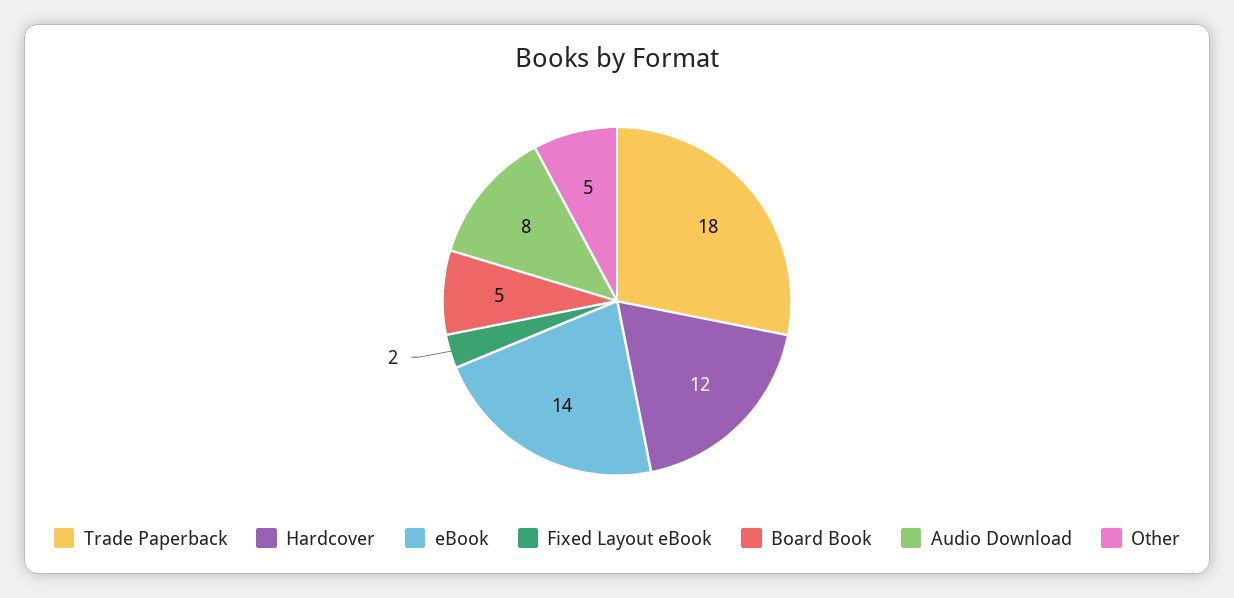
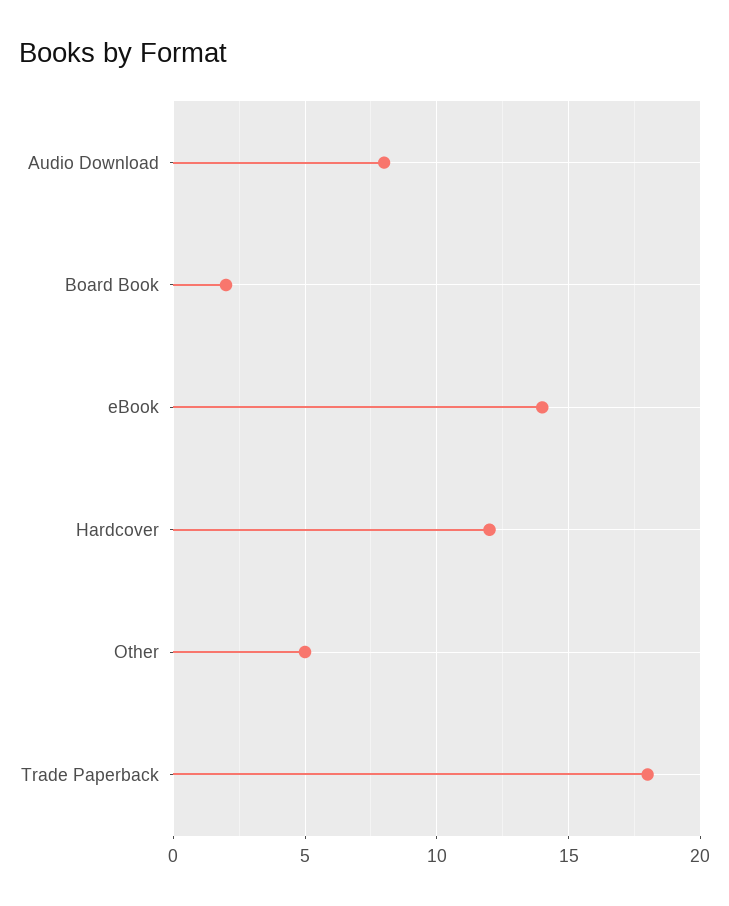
  {
    "Trade Paperback": 18,
    "Hardcover": 12,
    "eBook": 14,
-   "Fixed Layout eBook": 2,
-   "Board Book": 5,
+   "Board Book": 2,
    "Audio Download": 8,
    "Other": 5
  }

